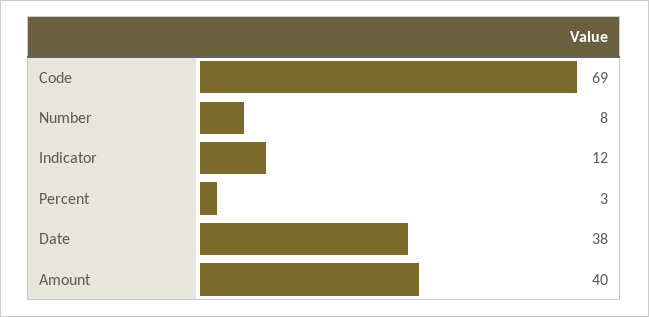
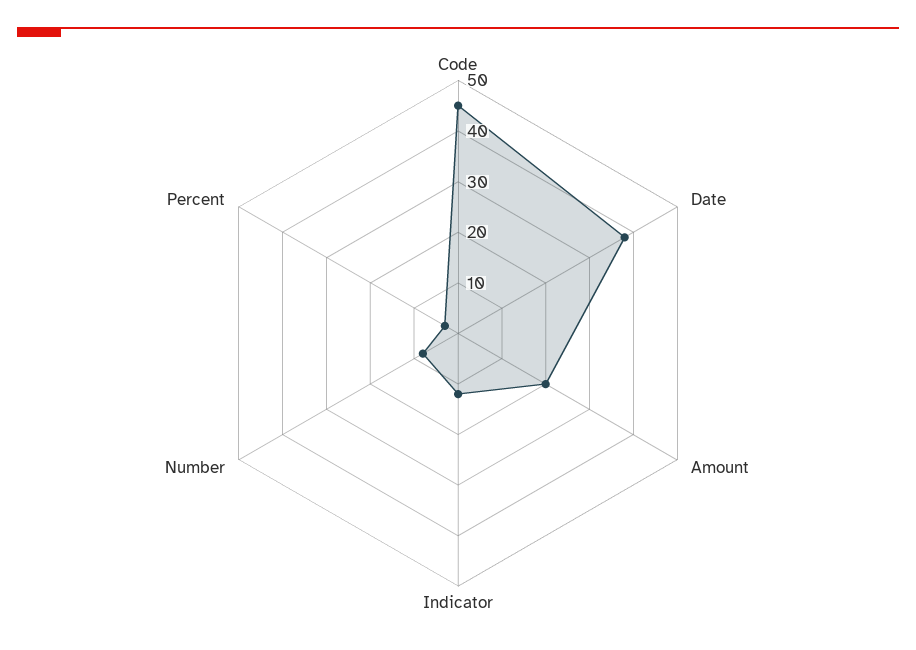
  {
-   "Code": 69,
+   "Code": 45,
    "Number": 8,
    "Indicator": 12,
    "Percent": 3,
    "Date": 38,
-   "Amount": 40
+   "Amount": 20
  }

